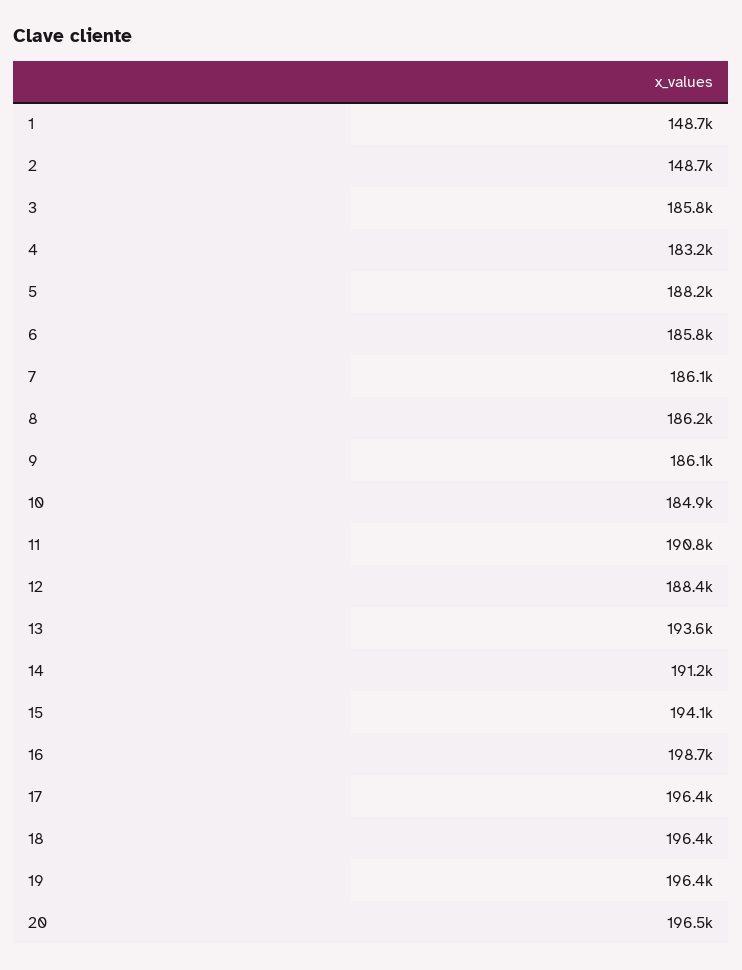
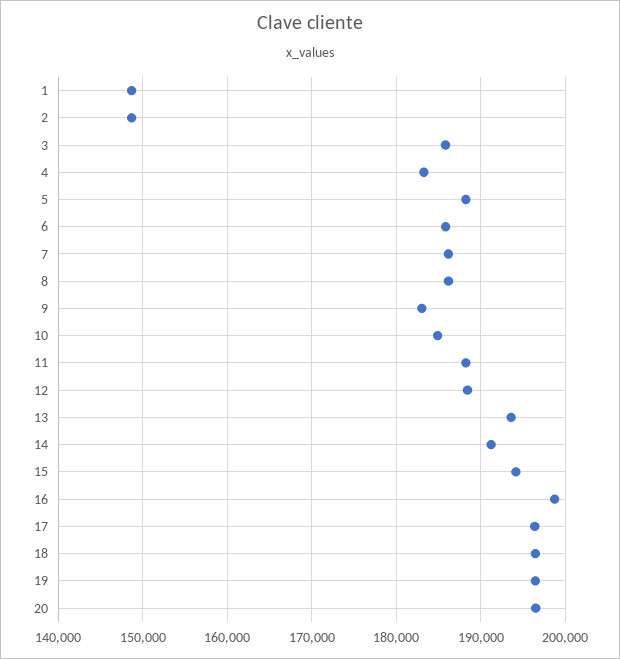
  {
    "1": 148700,
    "2": 148700,
    "3": 185800,
    "4": 183200,
    "5": 188200,
    "6": 185800,
    "7": 186100,
    "8": 186200,
-   "9": 186100,
+   "9": 183000,
    "10": 184900,
-   "11": 190800,
+   "11": 188000,
    "12": 188400,
    "13": 193600,
    "14": 191200,
    "15": 194100,
    "16": 198700,
    "17": 196400,
    "18": 196400,
    "19": 196400,
    "20": 196500
  }

